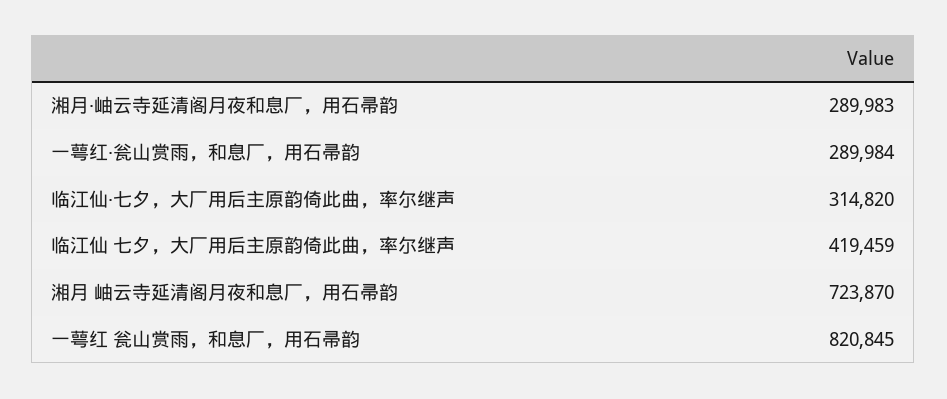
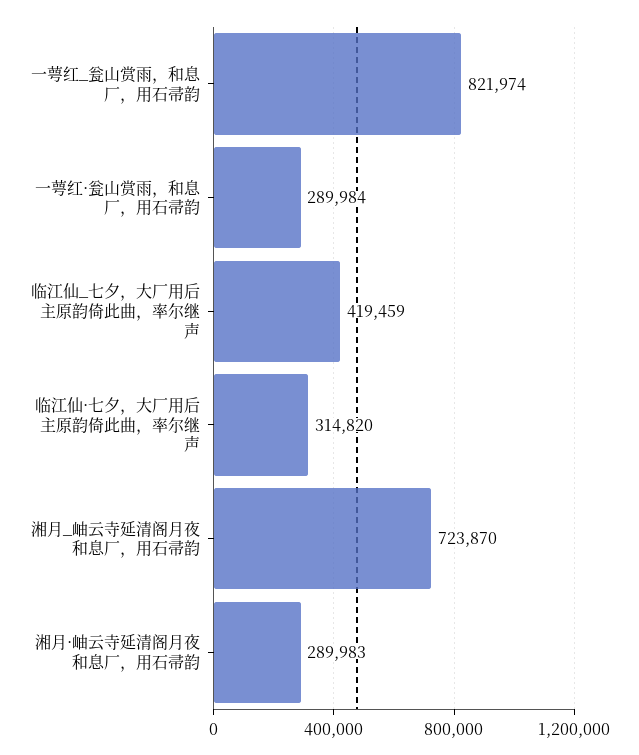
  {
    "湘月·岫云寺延清阁月夜和息厂，用石帚韵": 289983,
    "一萼红·瓮山赏雨，和息厂，用石帚韵": 289984,
    "临江仙·七夕，大厂用后主原韵倚此曲，率尔继声": 314820,
    "临江仙 七夕，大厂用后主原韵倚此曲，率尔继声": 419459,
    "湘月 岫云寺延清阁月夜和息厂，用石帚韵": 723870,
-   "一萼红 瓮山赏雨，和息厂，用石帚韵": 820845
+   "一萼红 瓮山赏雨，和息厂，用石帚韵": 821974
  }

